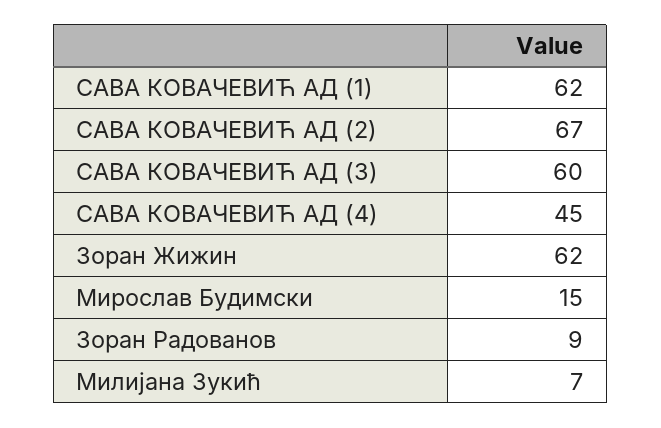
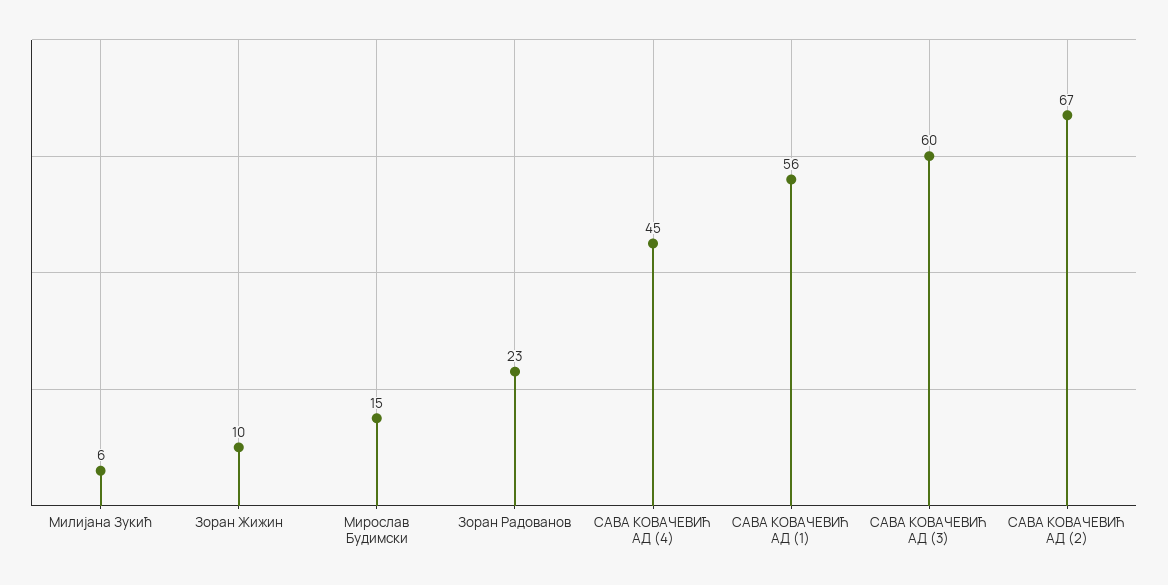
  {
-   "САВА КОВАЧЕВИЋ АД (1)": 62,
+   "САВА КОВАЧЕВИЋ АД (1)": 56,
    "САВА КОВАЧЕВИЋ АД (2)": 67,
    "САВА КОВАЧЕВИЋ АД (3)": 60,
    "САВА КОВАЧЕВИЋ АД (4)": 45,
-   "Зоран Жижин": 62,
+   "Зоран Жижин": 10,
    "Мирослав Будимски": 15,
-   "Зоран Радованов": 9,
+   "Зоран Радованов": 23,
-   "Милијана Зукић": 7
+   "Милијана Зукић": 6
  }

